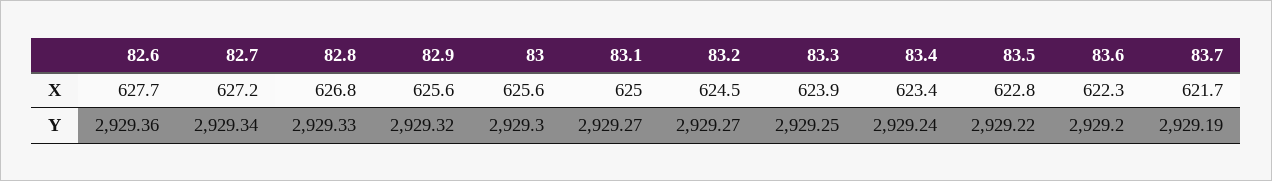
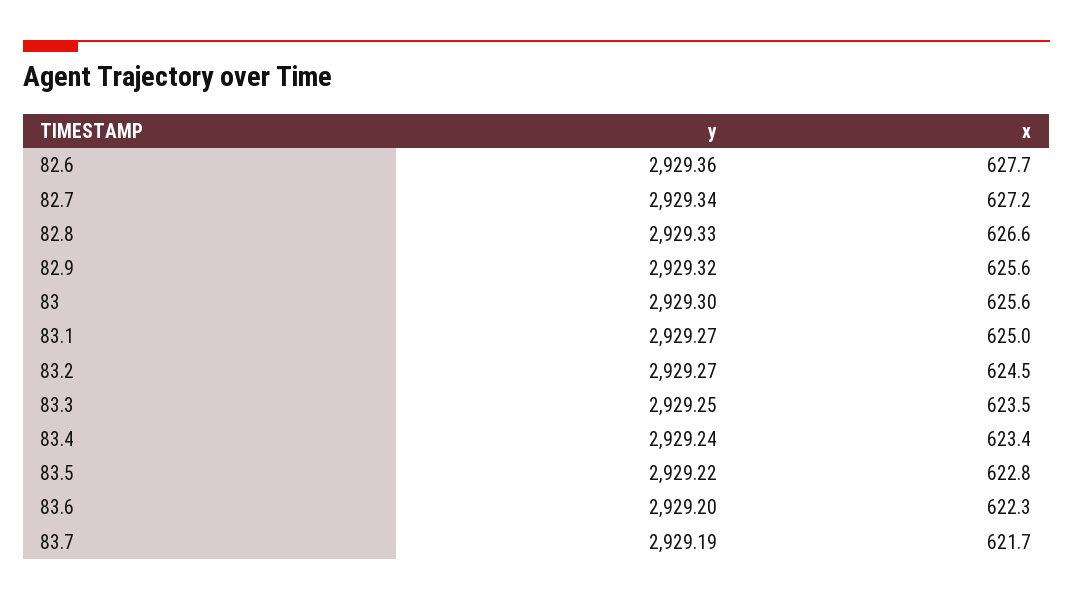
  {
    "82.6": {
      "X": 627.7,
      "Y": 2929.36
    },
    "82.7": {
      "X": 627.2,
      "Y": 2929.34
    },
    "82.8": {
-     "X": 626.8,
+     "X": 626.6,
      "Y": 2929.33
    },
    "82.9": {
      "X": 625.6,
      "Y": 2929.32
    },
    "83": {
      "X": 625.6,
      "Y": 2929.3
    },
    "83.1": {
      "X": 625,
      "Y": 2929.27
    },
    "83.2": {
      "X": 624.5,
      "Y": 2929.27
    },
    "83.3": {
-     "X": 623.9,
+     "X": 623.5,
      "Y": 2929.25
    },
    "83.4": {
      "X": 623.4,
      "Y": 2929.24
    },
    "83.5": {
      "X": 622.8,
      "Y": 2929.22
    },
    "83.6": {
      "X": 622.3,
      "Y": 2929.2
    },
    "83.7": {
      "X": 621.7,
      "Y": 2929.19
    }
  }

